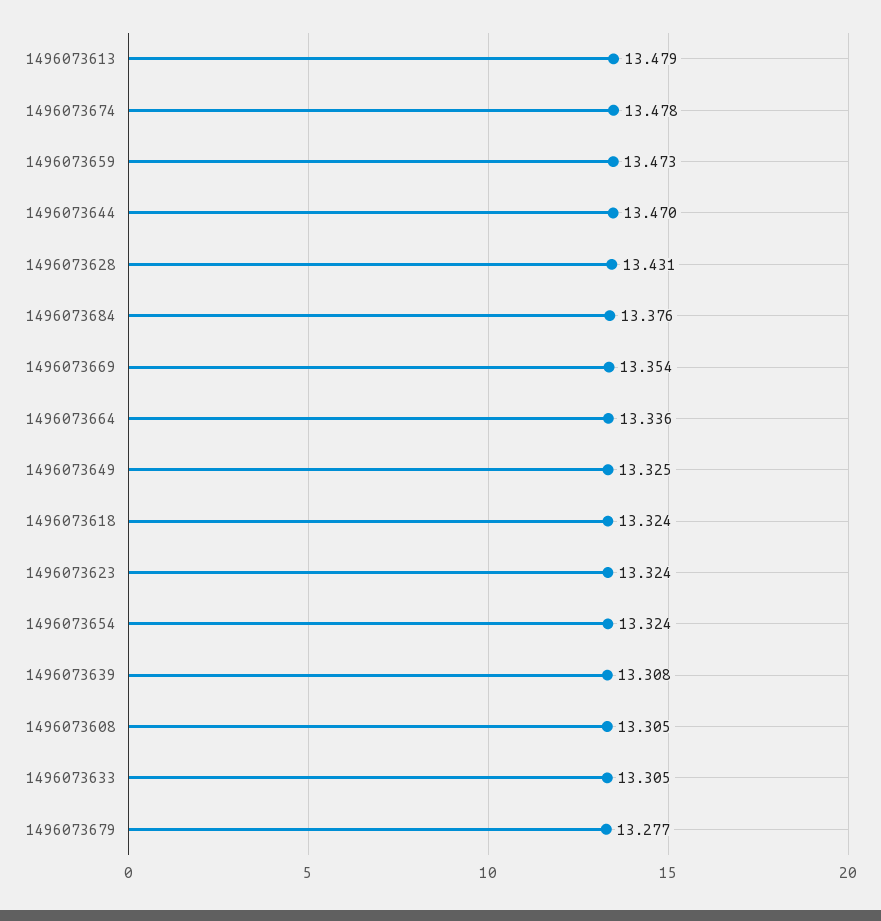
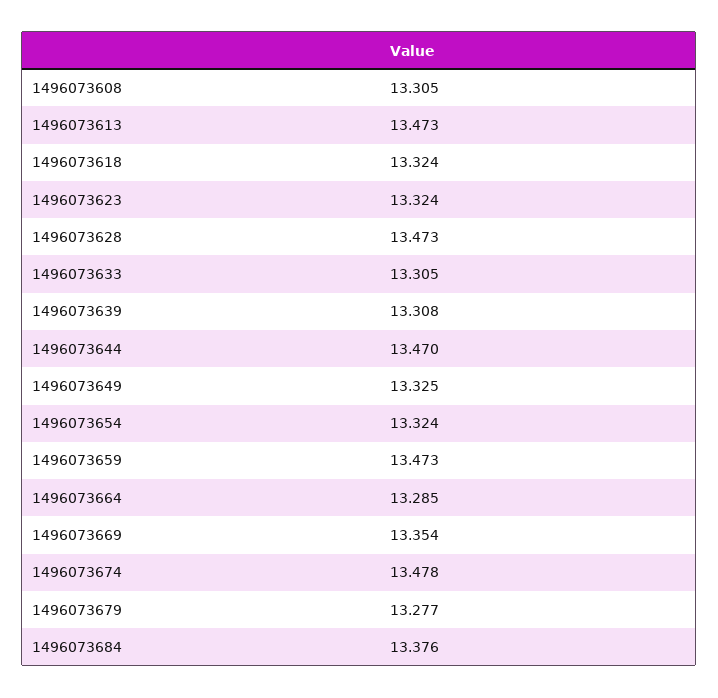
  {
-   "1496073613": 13.479,
+   "1496073613": 13.473,
    "1496073674": 13.478,
    "1496073659": 13.473,
    "1496073644": 13.47,
-   "1496073628": 13.431,
+   "1496073628": 13.473,
    "1496073684": 13.376,
    "1496073669": 13.354,
-   "1496073664": 13.336,
+   "1496073664": 13.285,
    "1496073649": 13.325,
    "1496073618": 13.324,
    "1496073623": 13.324,
    "1496073654": 13.324,
    "1496073639": 13.308,
    "1496073608": 13.305,
    "1496073633": 13.305,
    "1496073679": 13.277
  }

